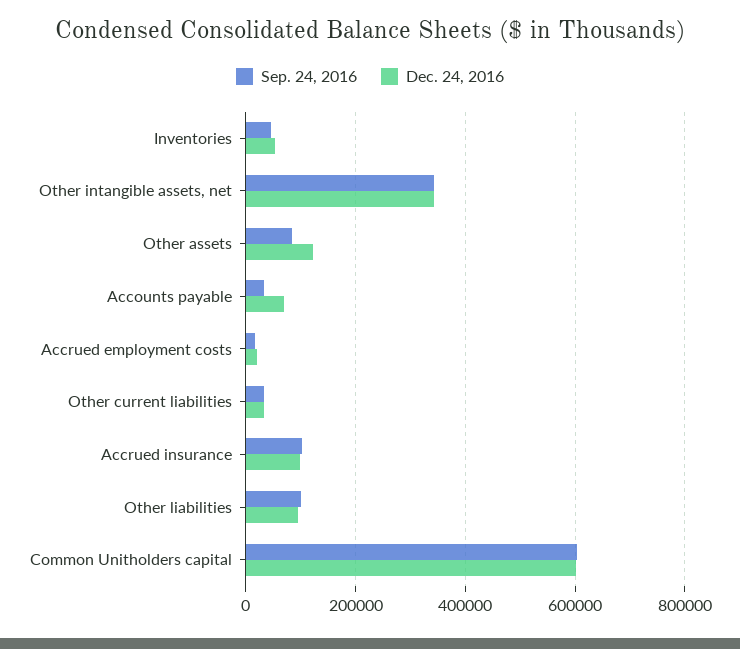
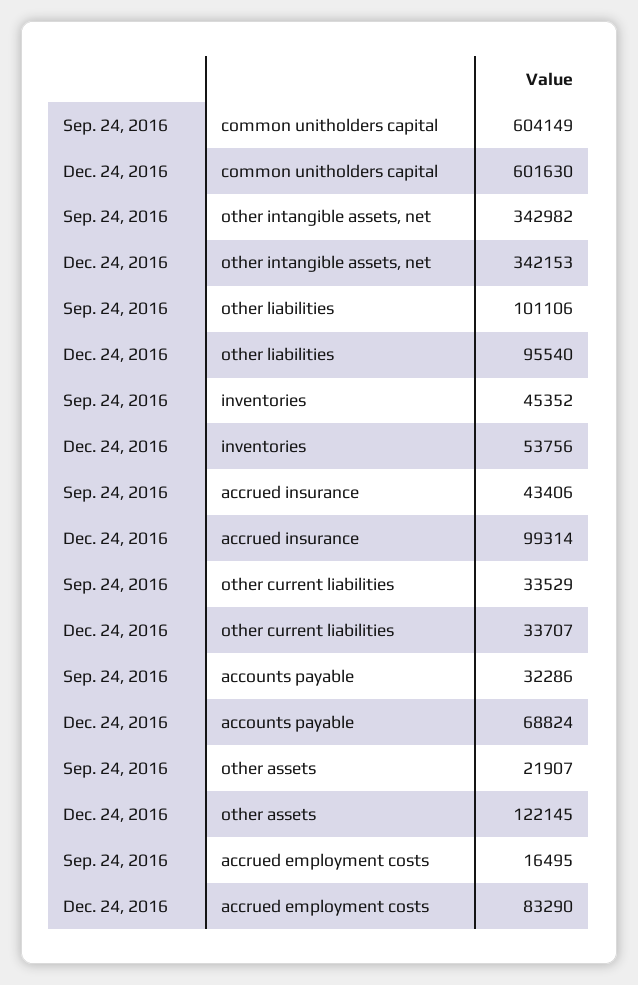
  {
    "Sep. 24, 2016": {
      "Inventories": 45352,
      "Other intangible assets, net": 342982,
-     "Other assets": 80000,
+     "Other assets": 21907,
      "Accounts payable": 32286,
      "Accrued employment costs": 16495,
      "Other current liabilities": 33529,
-     "Accrued insurance": 100000,
+     "Accrued insurance": 43406,
      "Other liabilities": 101106,
      "Common Unitholders capital": 604149
    },
    "Dec. 24, 2016": {
      "Inventories": 53756,
      "Other intangible assets, net": 342153,
      "Other assets": 122145,
      "Accounts payable": 68824,
-     "Accrued employment costs": 20000,
+     "Accrued employment costs": 83290,
      "Other current liabilities": 33707,
      "Accrued insurance": 99314,
      "Other liabilities": 95540,
      "Common Unitholders capital": 601630
    }
  }

